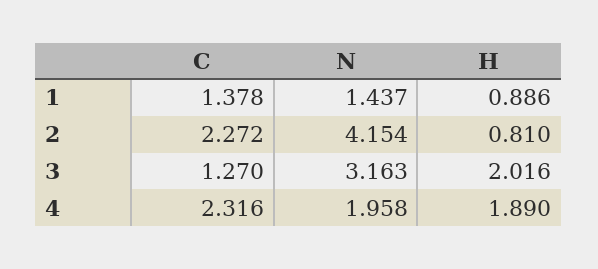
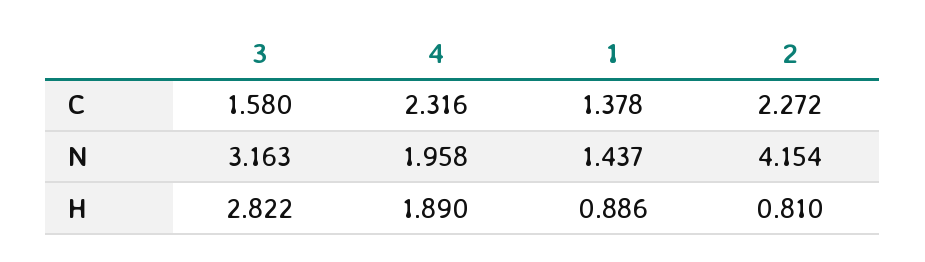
  {
    "C": {
      "1": 1.378,
      "2": 2.272,
-     "3": 1.27,
+     "3": 1.58,
      "4": 2.316
    },
    "N": {
      "1": 1.437,
      "2": 4.154,
      "3": 3.163,
      "4": 1.958
    },
    "H": {
      "1": 0.886,
      "2": 0.81,
-     "3": 2.016,
+     "3": 2.822,
      "4": 1.89
    }
  }

